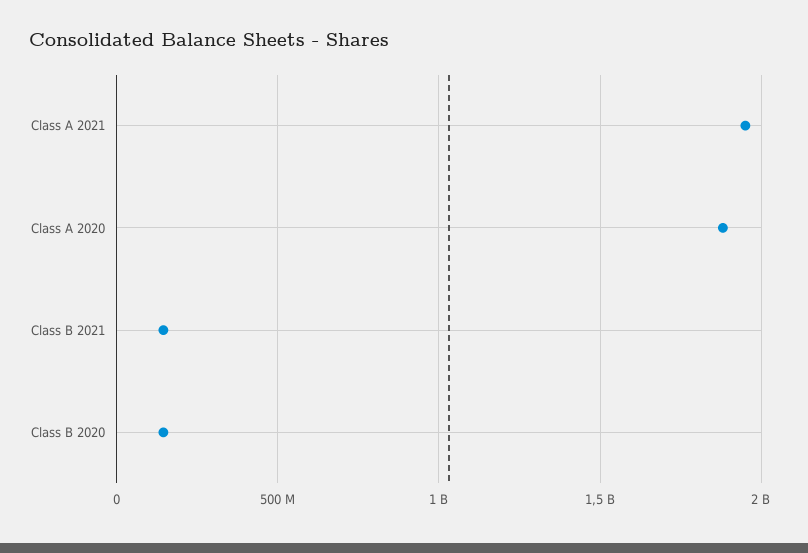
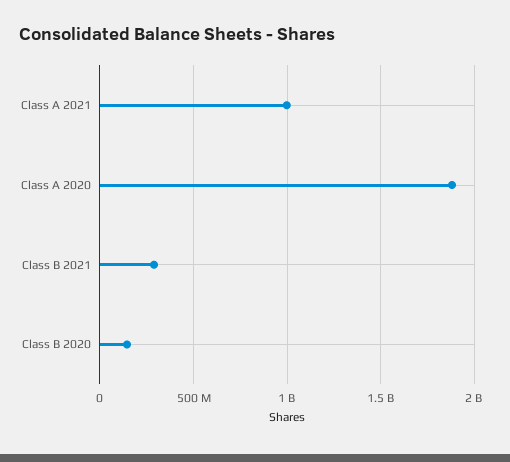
  {
-   "Class A 2021": 1950000000,
+   "Class A 2021": 1000000000,
    "Class A 2020": 1900000000,
-   "Class B 2021": 150000000,
+   "Class B 2021": 300000000,
    "Class B 2020": 150000000
  }

